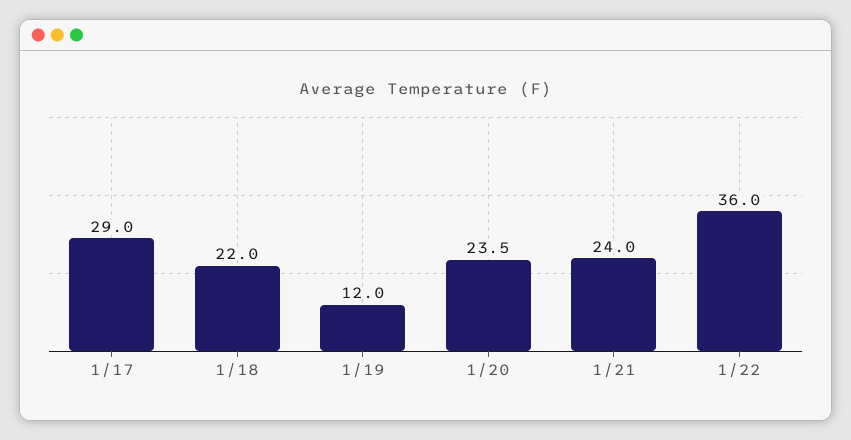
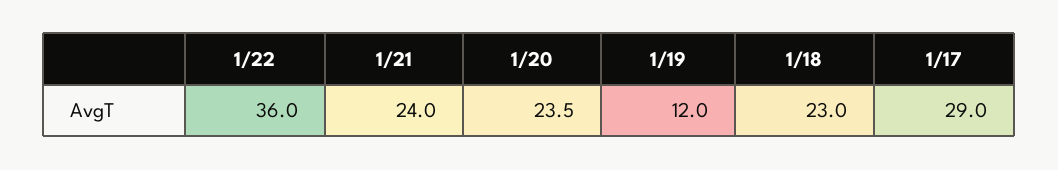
  {
    "1/17": 29,
-   "1/18": 22,
+   "1/18": 23,
    "1/19": 12,
    "1/20": 23.5,
    "1/21": 24,
    "1/22": 36
  }

